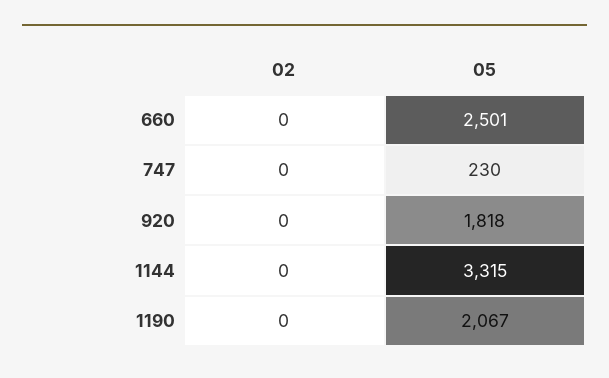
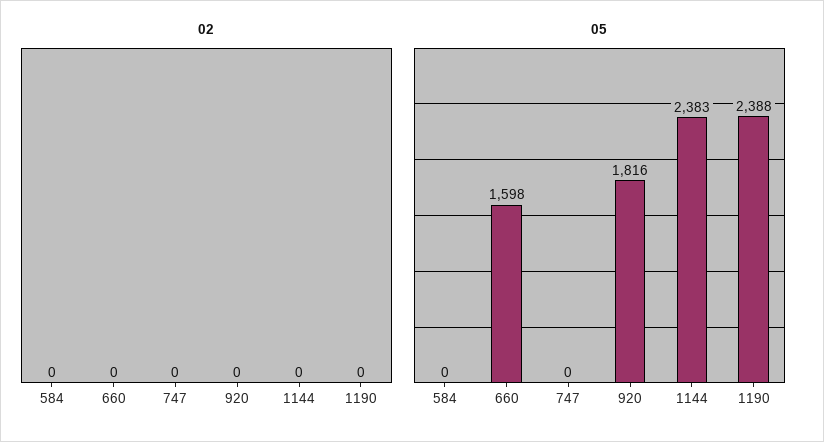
  {
    "02": {
      "660": 0,
      "747": 0,
      "920": 0,
      "1144": 0,
-     "1190": 0
+     "1190": 0,
+     "584": 0
    },
    "05": {
-     "660": 2501,
+     "660": 1598,
-     "747": 230,
+     "747": 0,
-     "920": 1818,
+     "920": 1816,
-     "1144": 3315,
+     "1144": 2383,
-     "1190": 2067
+     "1190": 2388,
+     "584": 0
    }
  }

